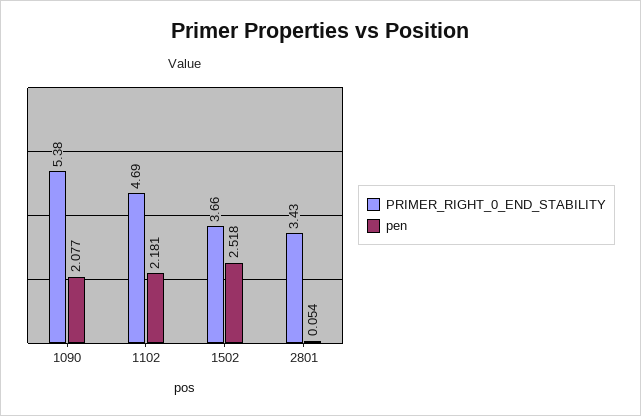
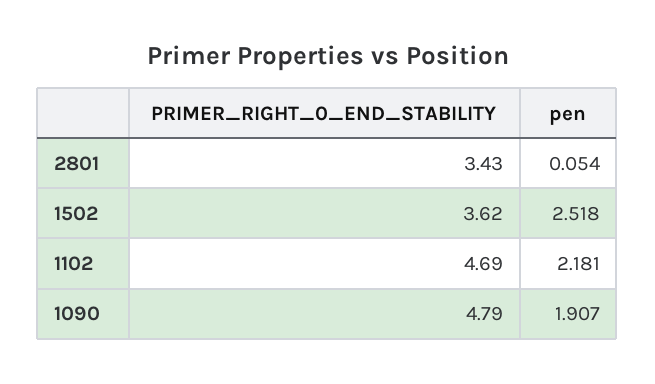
  {
    "PRIMER_RIGHT_0_END_STABILITY": {
-     "1090": 5.38,
+     "1090": 4.79,
      "1102": 4.69,
-     "1502": 3.66,
+     "1502": 3.62,
      "2801": 3.43
    },
    "pen": {
-     "1090": 2.077,
+     "1090": 1.907,
      "1102": 2.181,
      "1502": 2.518,
      "2801": 0.054
    }
  }

